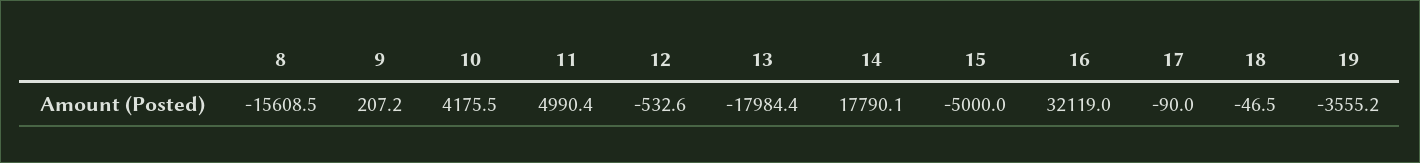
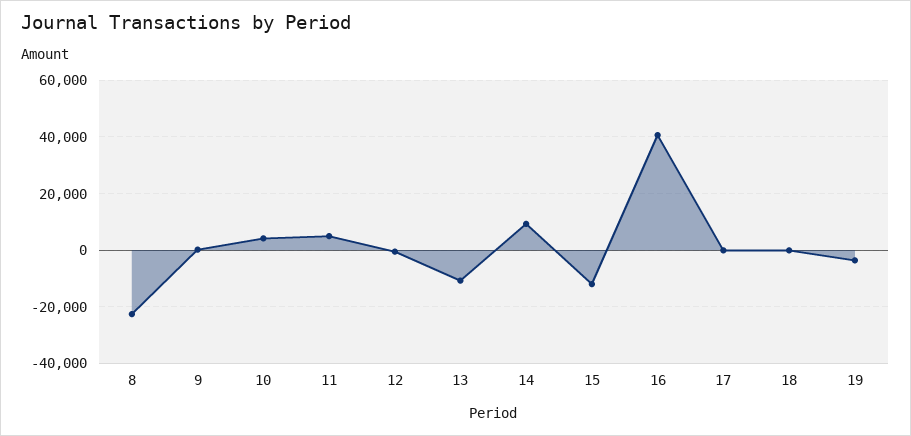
  {
-   "8": -15608.5,
+   "8": -22500,
    "9": 207.2,
    "10": 4175.5,
    "11": 4990.4,
    "12": -532.6,
-   "13": -17984.4,
+   "13": -10000,
-   "14": 17790.1,
+   "14": 10000,
-   "15": -5000,
+   "15": -12500,
-   "16": 32119,
+   "16": 40000,
    "17": -90,
    "18": -46.5,
    "19": -3555.2
  }

